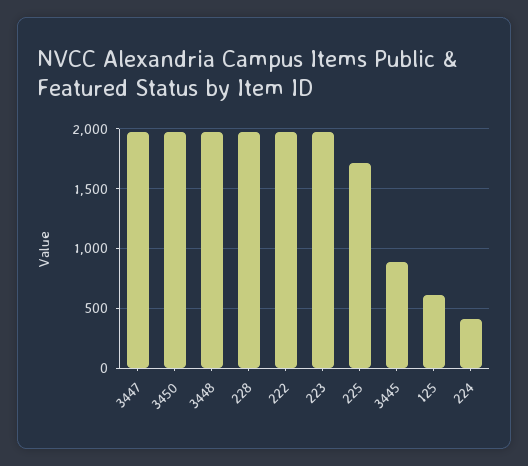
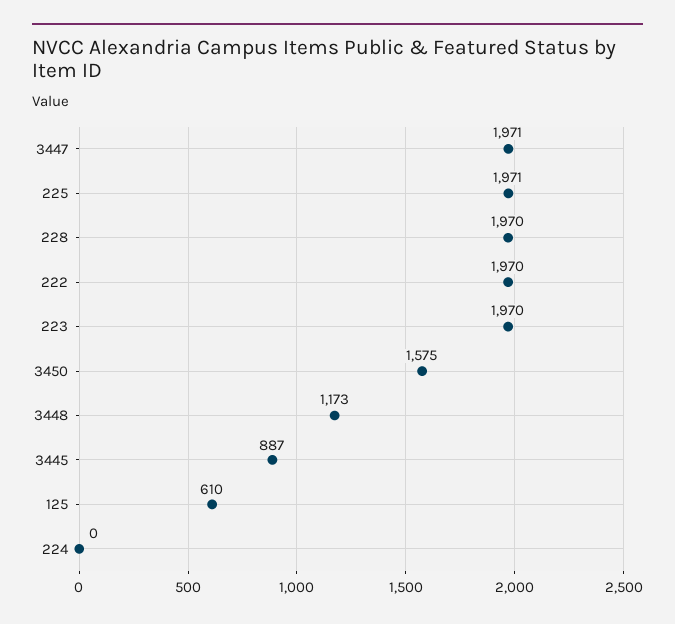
  {
    "3447": 1971,
-   "3450": 2000,
+   "3450": 1575,
-   "3448": 2000,
+   "3448": 1173,
    "228": 1970,
    "222": 1970,
    "223": 1970,
-   "225": 1700,
+   "225": 1971,
    "3445": 887,
    "125": 610,
-   "224": 400
+   "224": 0
  }

